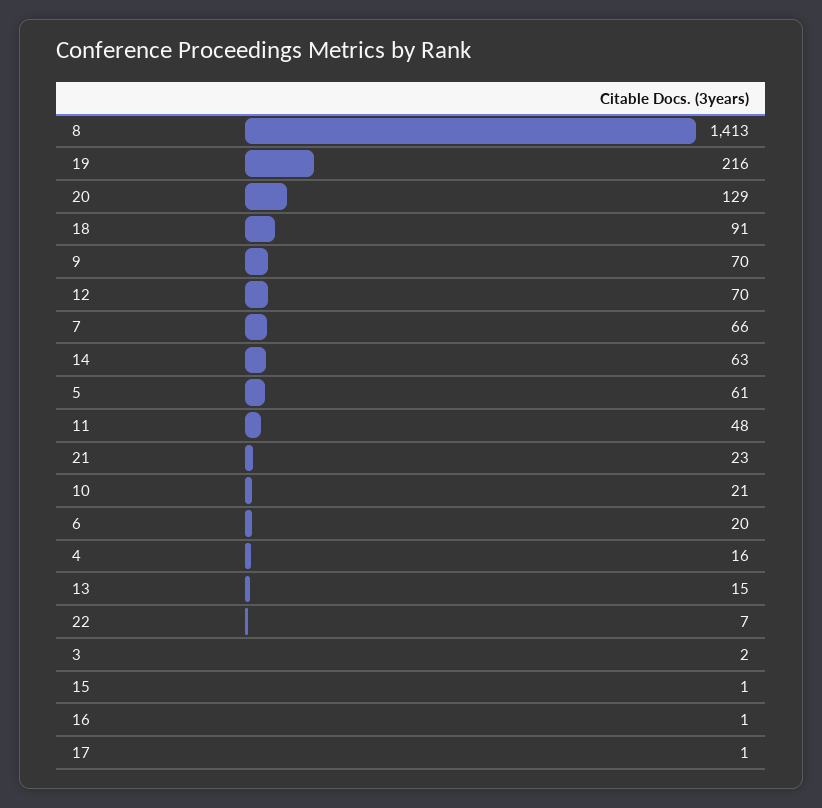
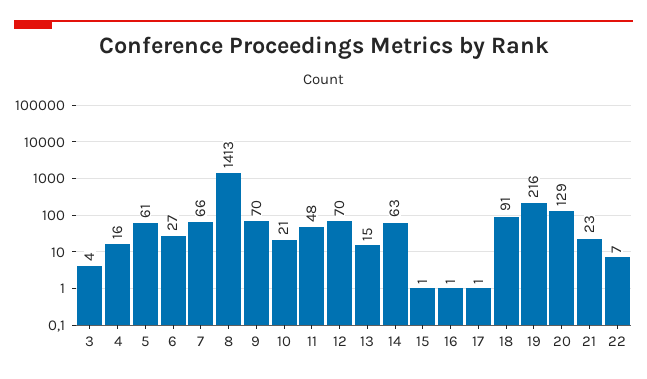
  {
    "8": 1413,
    "19": 216,
    "20": 129,
    "18": 91,
    "9": 70,
    "12": 70,
    "7": 66,
    "14": 63,
    "5": 61,
    "11": 48,
    "21": 23,
    "10": 21,
-   "6": 20,
+   "6": 27,
    "4": 16,
    "13": 15,
    "22": 7,
-   "3": 2,
+   "3": 4,
    "15": 1,
    "16": 1,
    "17": 1
  }

